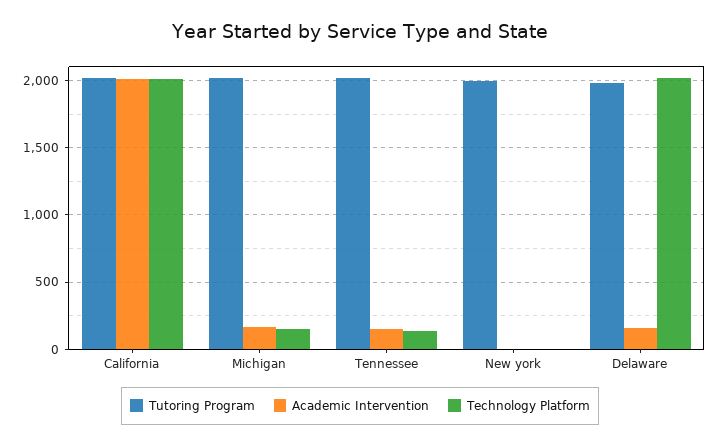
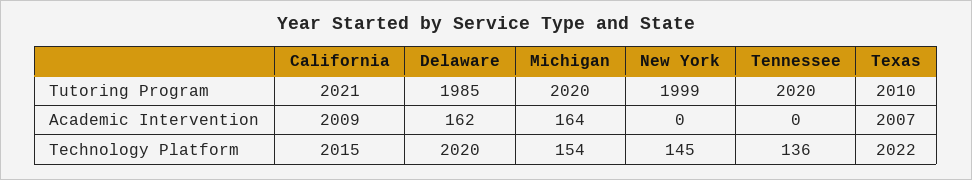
  {
    "Tutoring Program": {
      "California": 2021,
      "Michigan": 2020,
      "Tennessee": 2020,
      "New york": 1999,
-     "Delaware": 1985
+     "Delaware": 1985,
+     "Texas": 2010
    },
    "Academic Intervention": {
      "California": 2009,
      "Michigan": 164,
-     "Tennessee": 150,
+     "Tennessee": 0,
      "New york": 0,
-     "Delaware": 162
+     "Delaware": 162,
+     "Texas": 2007
    },
    "Technology Platform": {
      "California": 2015,
      "Michigan": 154,
      "Tennessee": 136,
-     "New york": 0,
+     "New york": 145,
-     "Delaware": 2020
+     "Delaware": 2020,
+     "Texas": 2022
    }
  }

